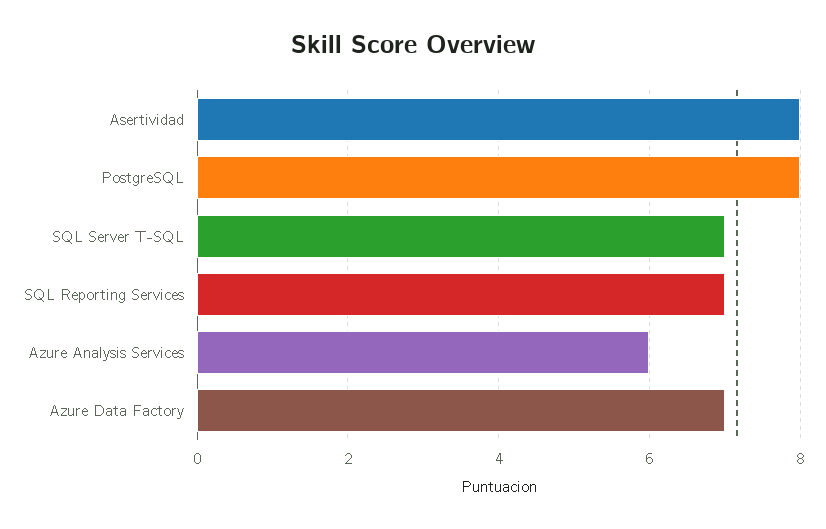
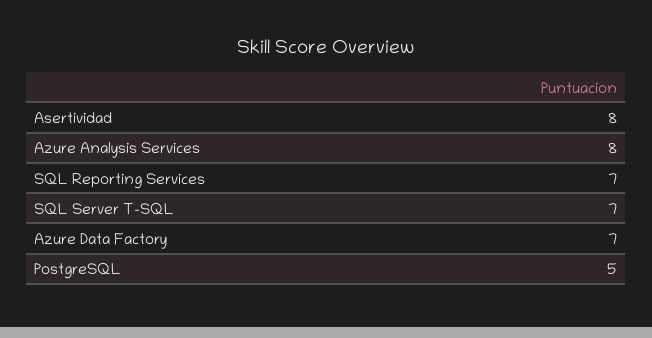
  {
    "Asertividad": 8,
-   "PostgreSQL": 8,
+   "PostgreSQL": 5,
    "SQL Server T-SQL": 7,
    "SQL Reporting Services": 7,
-   "Azure Analysis Services": 6,
+   "Azure Analysis Services": 8,
    "Azure Data Factory": 7
  }

